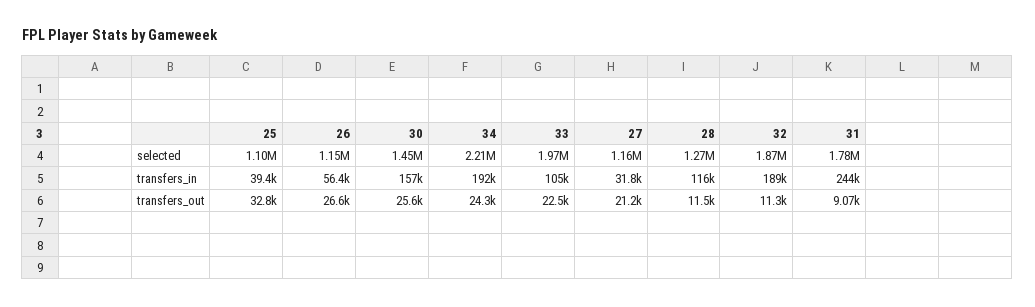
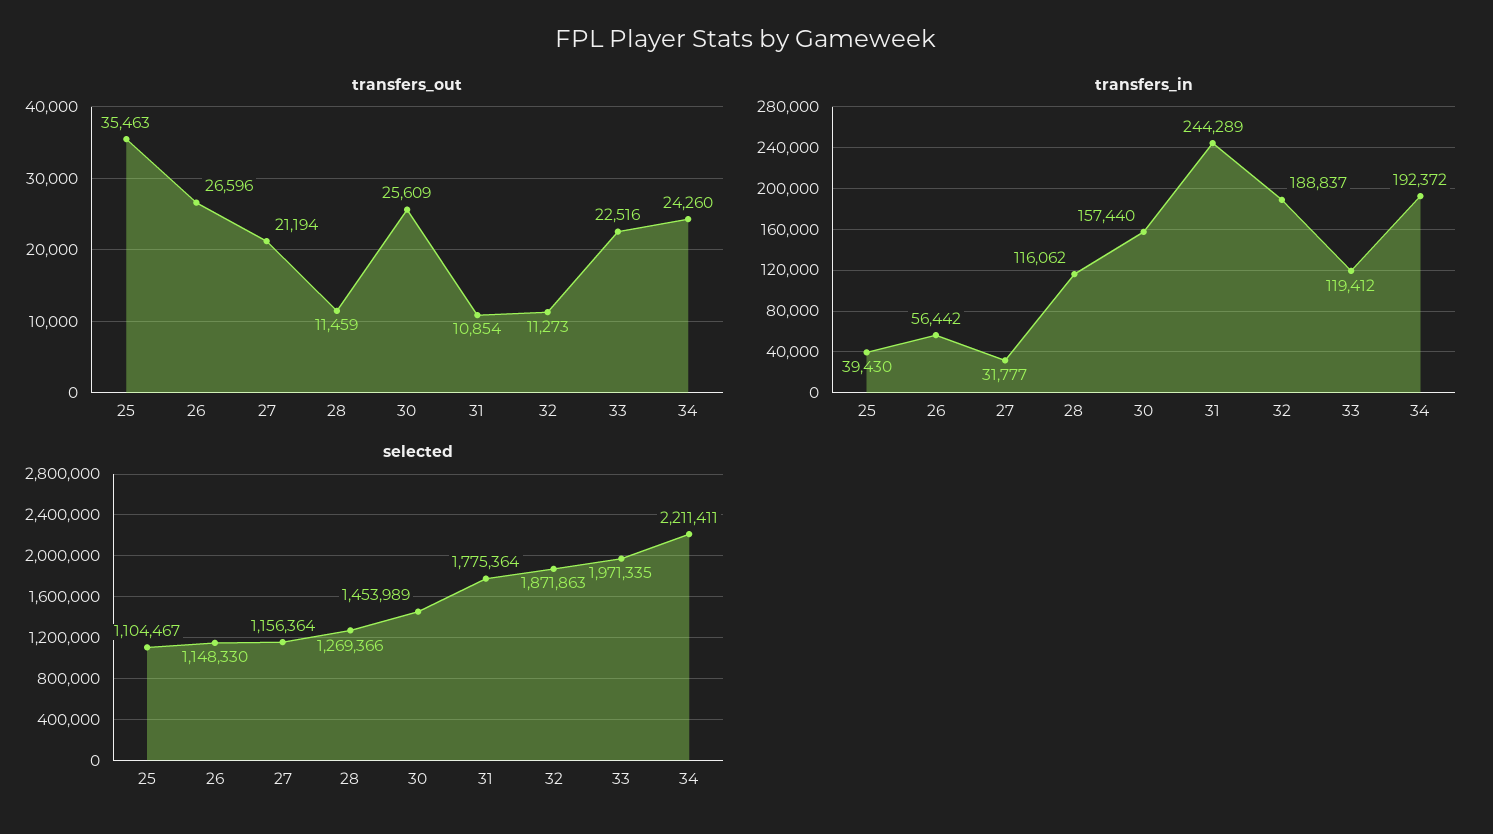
  {
    "selected": {
      "25": 1104467,
      "26": 1148330,
      "30": 1453989,
      "34": 2211411,
      "33": 1971335,
      "27": 1156364,
      "28": 1269366,
      "32": 1871863,
      "31": 1775364
    },
    "transfers_in": {
      "25": 39430,
      "26": 56442,
      "30": 157440,
      "34": 192372,
-     "33": 105000,
+     "33": 119412,
      "27": 31777,
      "28": 116062,
      "32": 188837,
      "31": 244289
    },
    "transfers_out": {
-     "25": 32800,
+     "25": 35463,
      "26": 26596,
      "30": 25609,
      "34": 24260,
      "33": 22516,
      "27": 21194,
      "28": 11459,
      "32": 11273,
-     "31": 9070
+     "31": 10854
    }
  }

